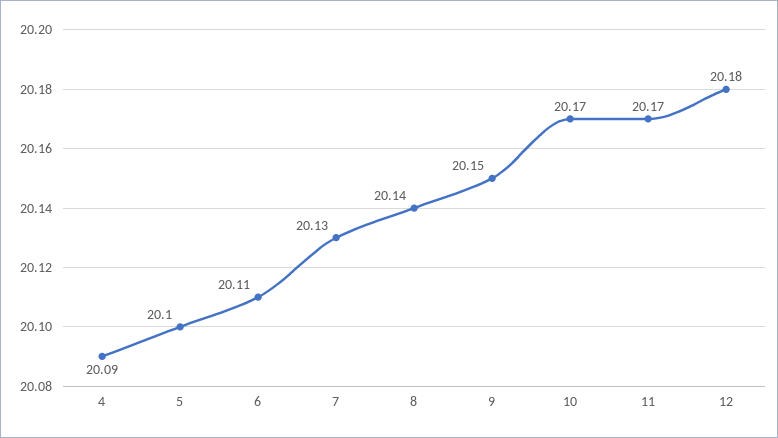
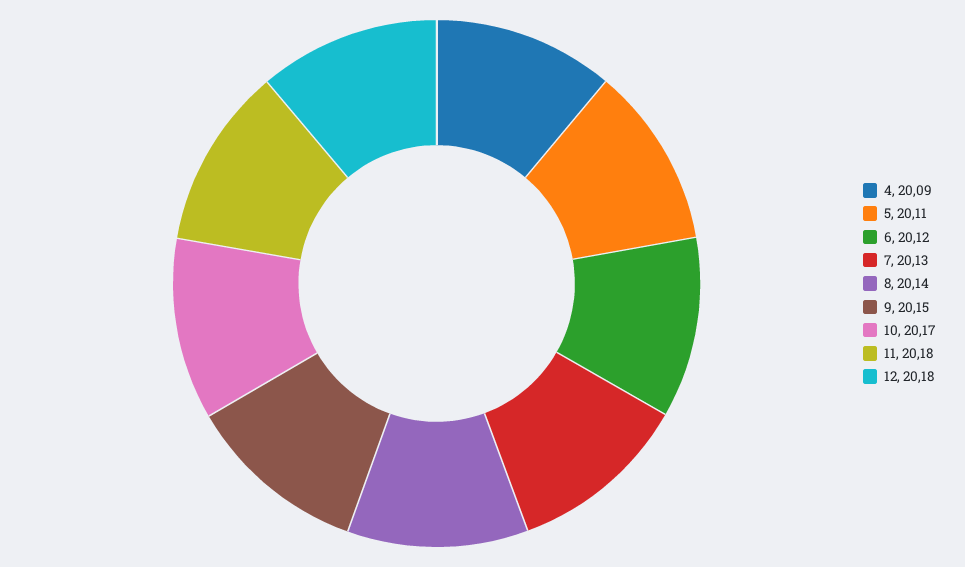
  {
    "4": 20.09,
-   "5": 20.1,
+   "5": 20.11,
-   "6": 20.11,
+   "6": 20.12,
    "7": 20.13,
    "8": 20.14,
    "9": 20.15,
    "10": 20.17,
-   "11": 20.17,
+   "11": 20.18,
    "12": 20.18
  }

